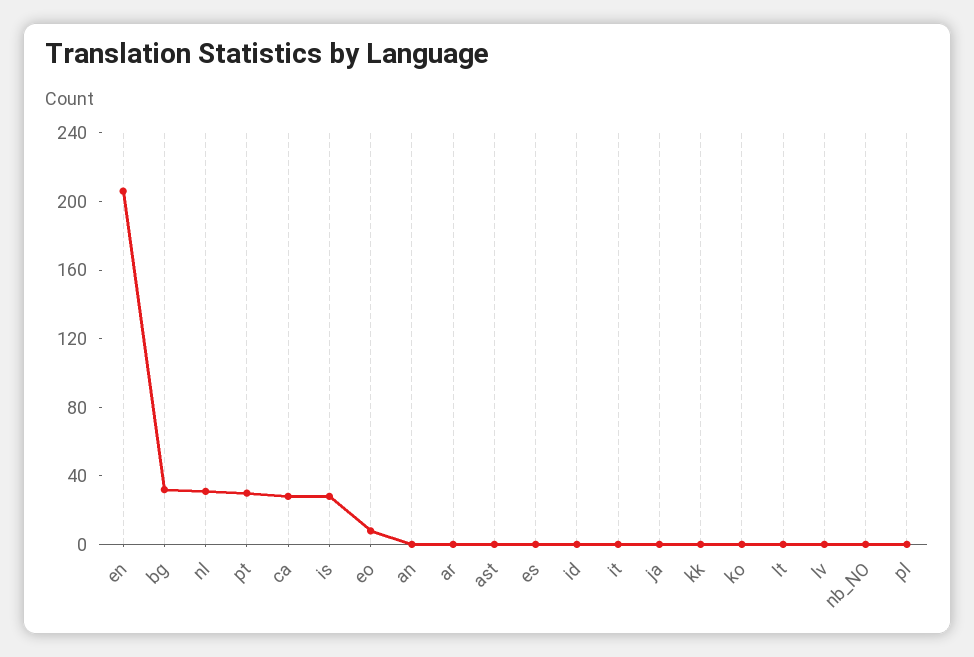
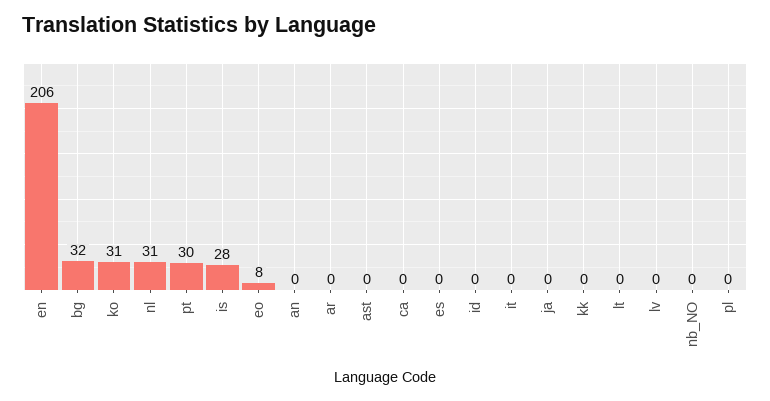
  {
    "en": 206,
    "bg": 32,
    "nl": 31,
    "pt": 30,
-   "ca": 30,
+   "ca": 0,
    "is": 28,
    "eo": 8,
    "an": 0,
    "ar": 0,
    "ast": 0,
    "es": 0,
    "id": 0,
    "it": 0,
    "ja": 0,
    "kk": 0,
-   "ko": 0,
+   "ko": 31,
    "lt": 0,
    "lv": 0,
    "nb_NO": 0,
    "pl": 0
  }

